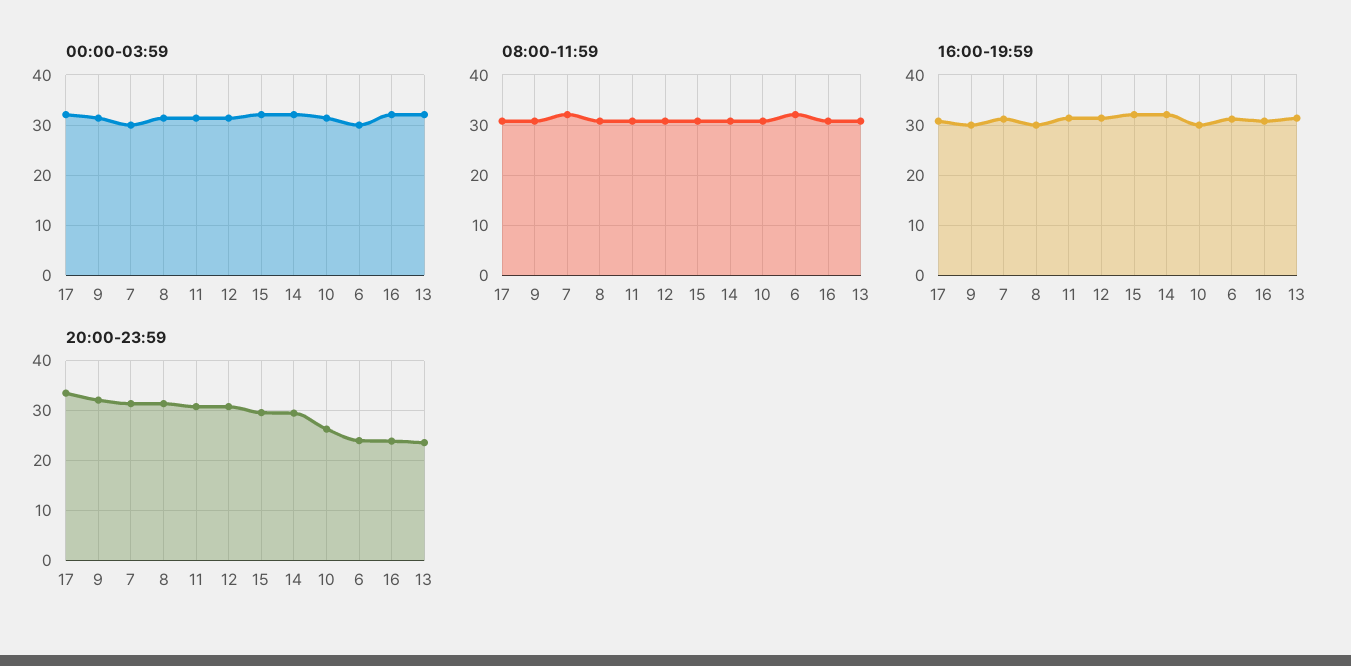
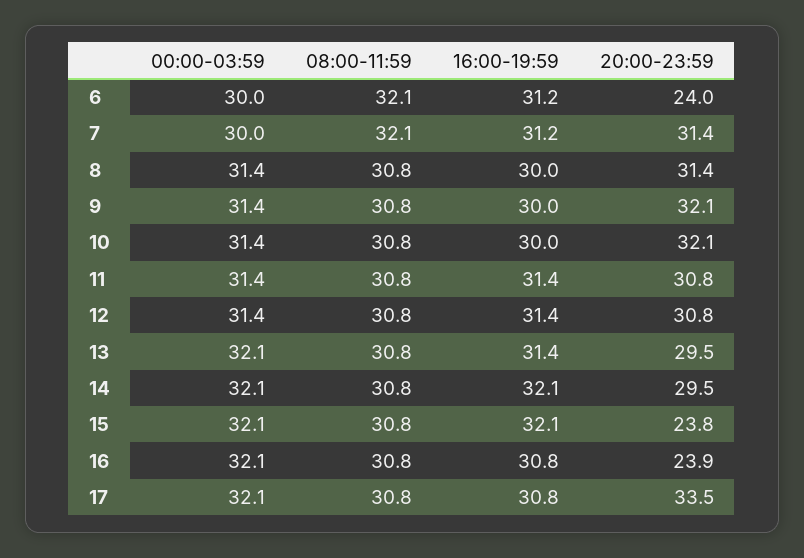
  {
    "00:00-03:59": {
      "17": 32.1,
      "9": 31.4,
      "7": 30,
      "8": 31.4,
      "11": 31.4,
      "12": 31.4,
      "15": 32.1,
      "14": 32.1,
      "10": 31.4,
      "6": 30,
      "16": 32.1,
      "13": 32.1
    },
    "08:00-11:59": {
      "17": 30.8,
      "9": 30.8,
      "7": 32.1,
      "8": 30.8,
      "11": 30.8,
      "12": 30.8,
      "15": 30.8,
      "14": 30.8,
      "10": 30.8,
      "6": 32.1,
      "16": 30.8,
      "13": 30.8
    },
    "16:00-19:59": {
      "17": 30.8,
      "9": 30,
      "7": 31.2,
      "8": 30,
      "11": 31.4,
      "12": 31.4,
      "15": 32.1,
      "14": 32.1,
      "10": 30,
      "6": 31.2,
      "16": 30.8,
      "13": 31.4
    },
    "20:00-23:59": {
      "17": 33.5,
      "9": 32.1,
      "7": 31.4,
      "8": 31.4,
      "11": 30.8,
      "12": 30.8,
-     "15": 30,
+     "15": 23.8,
      "14": 29.5,
-     "10": 26,
+     "10": 32.1,
      "6": 24,
      "16": 23.9,
-     "13": 24
+     "13": 29.5
    }
  }

